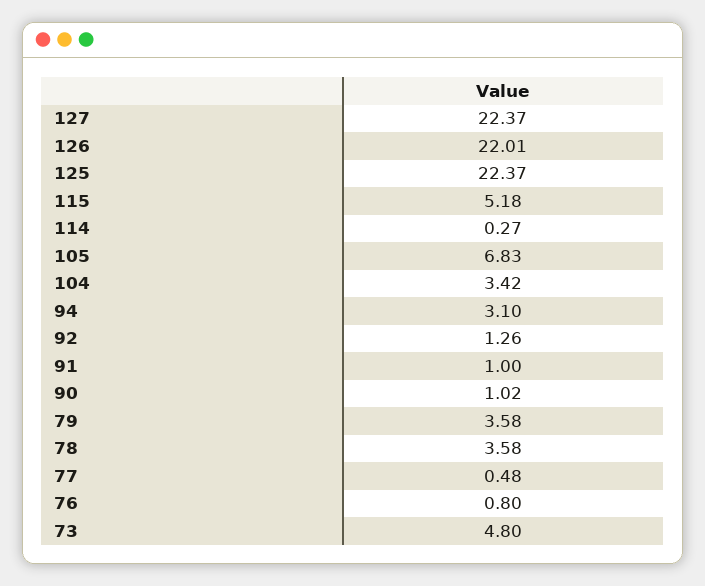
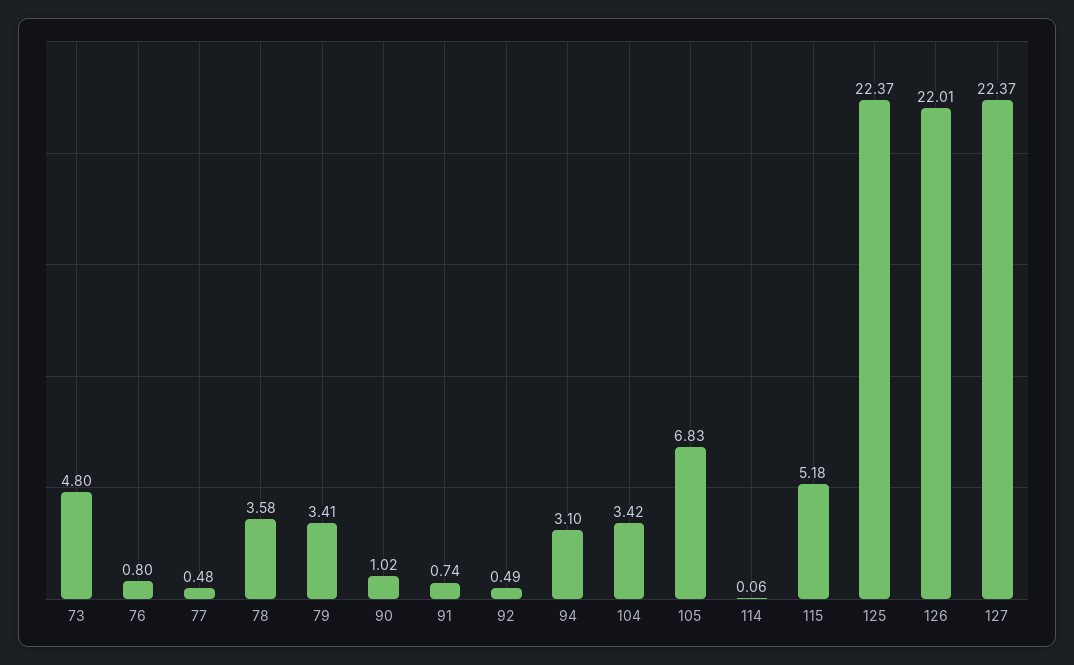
  {
    "127": 22.37,
    "126": 22.01,
    "125": 22.37,
    "115": 5.18,
-   "114": 0.27,
+   "114": 0.06,
    "105": 6.83,
    "104": 3.42,
    "94": 3.1,
-   "92": 1.26,
+   "92": 0.49,
-   "91": 1,
+   "91": 0.74,
    "90": 1.02,
-   "79": 3.58,
+   "79": 3.41,
    "78": 3.58,
    "77": 0.48,
    "76": 0.8,
    "73": 4.8
  }

